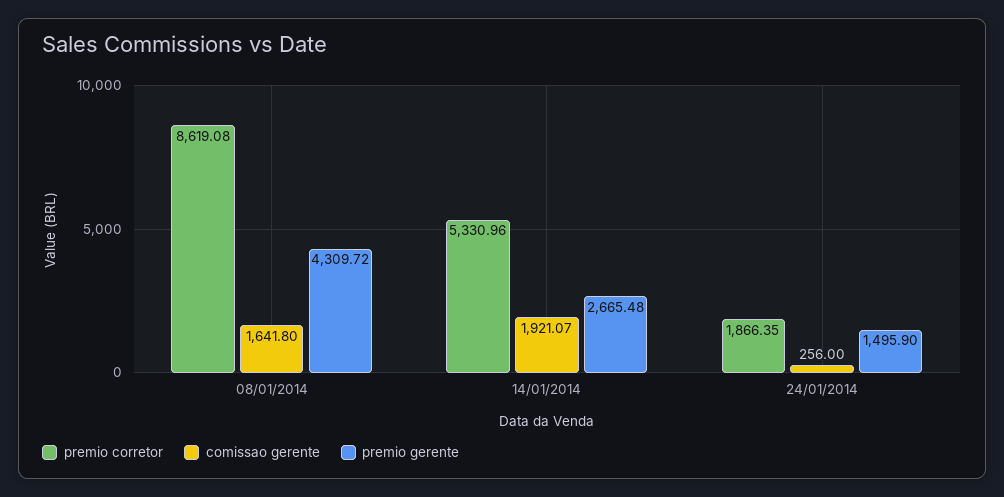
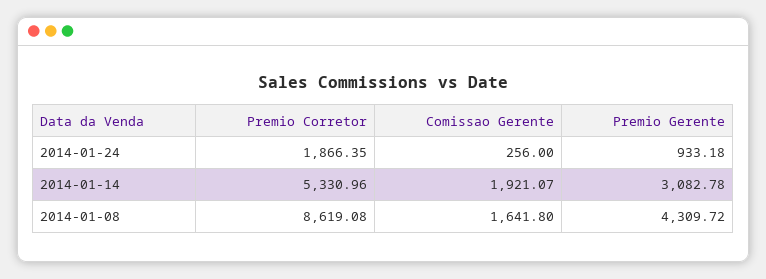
  {
    "premio corretor": {
      "08/01/2014": 8619.08,
      "14/01/2014": 5330.96,
      "24/01/2014": 1866.35
    },
    "comissao gerente": {
      "08/01/2014": 1641.8,
      "14/01/2014": 1921.07,
      "24/01/2014": 256
    },
    "premio gerente": {
      "08/01/2014": 4309.72,
-     "14/01/2014": 2665.48,
+     "14/01/2014": 3082.78,
-     "24/01/2014": 1495.9
+     "24/01/2014": 933.18
    }
  }

